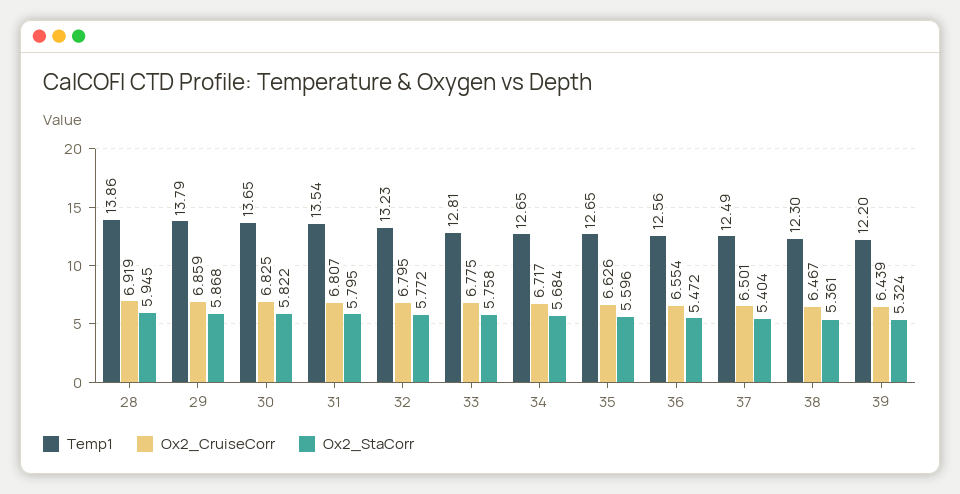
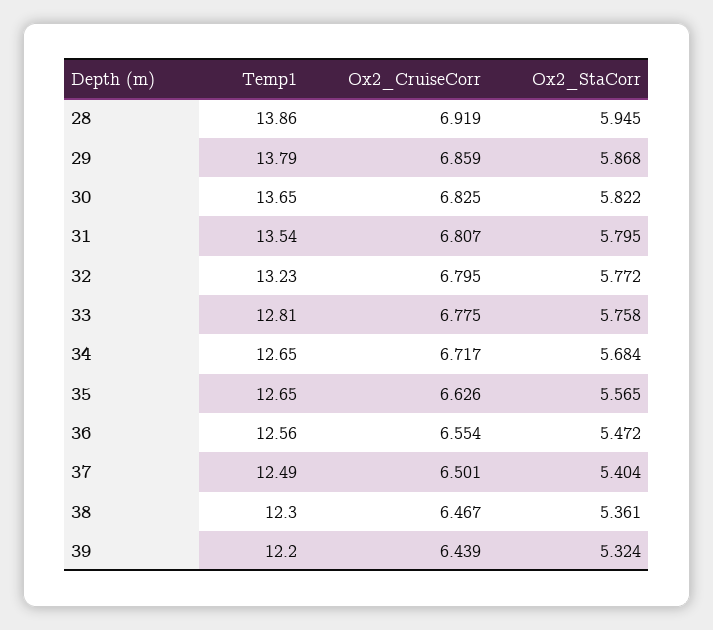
  {
    "Temp1": {
      "28": 13.86,
      "29": 13.79,
      "30": 13.65,
      "31": 13.54,
      "32": 13.23,
      "33": 12.81,
      "34": 12.65,
      "35": 12.65,
      "36": 12.56,
      "37": 12.49,
      "38": 12.3,
      "39": 12.2
    },
    "Ox2_CruiseCorr": {
      "28": 6.919,
      "29": 6.859,
      "30": 6.825,
      "31": 6.807,
      "32": 6.795,
      "33": 6.775,
      "34": 6.717,
      "35": 6.626,
      "36": 6.554,
      "37": 6.501,
      "38": 6.467,
      "39": 6.439
    },
    "Ox2_StaCorr": {
      "28": 5.945,
      "29": 5.868,
      "30": 5.822,
      "31": 5.795,
      "32": 5.772,
      "33": 5.758,
      "34": 5.684,
-     "35": 5.596,
+     "35": 5.565,
      "36": 5.472,
      "37": 5.404,
      "38": 5.361,
      "39": 5.324
    }
  }

